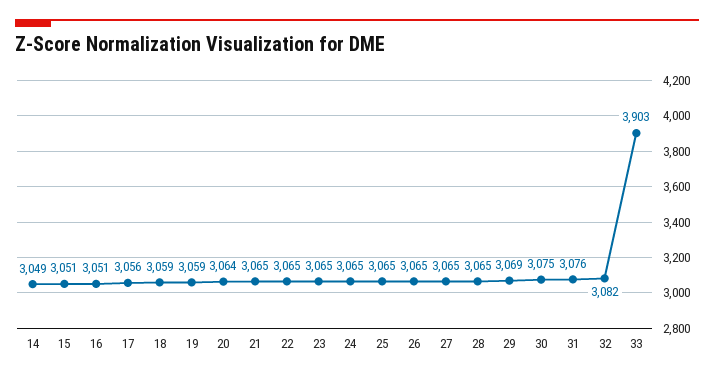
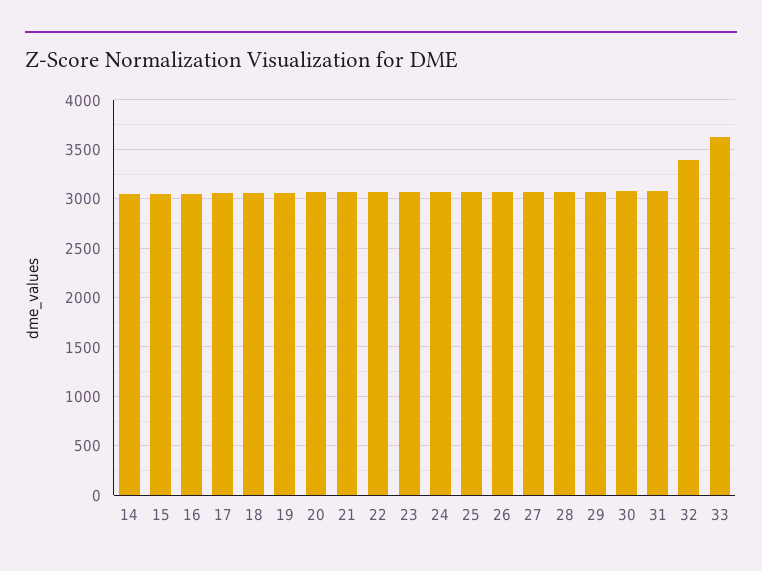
  {
    "14": 3049,
    "15": 3051,
    "16": 3051,
    "17": 3056,
    "18": 3059,
    "19": 3059,
    "20": 3064,
    "21": 3065,
    "22": 3065,
    "23": 3065,
    "24": 3065,
    "25": 3065,
    "26": 3065,
    "27": 3065,
    "28": 3065,
    "29": 3069,
    "30": 3075,
    "31": 3076,
-   "32": 3082,
+   "32": 3400,
-   "33": 3903
+   "33": 3600
  }

